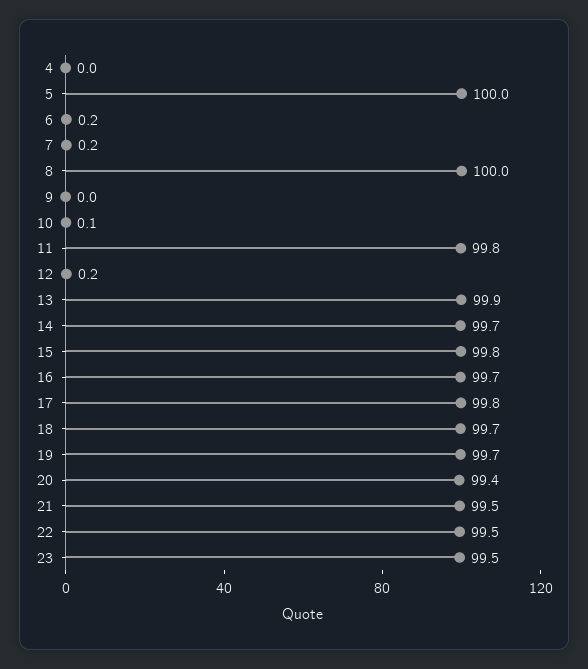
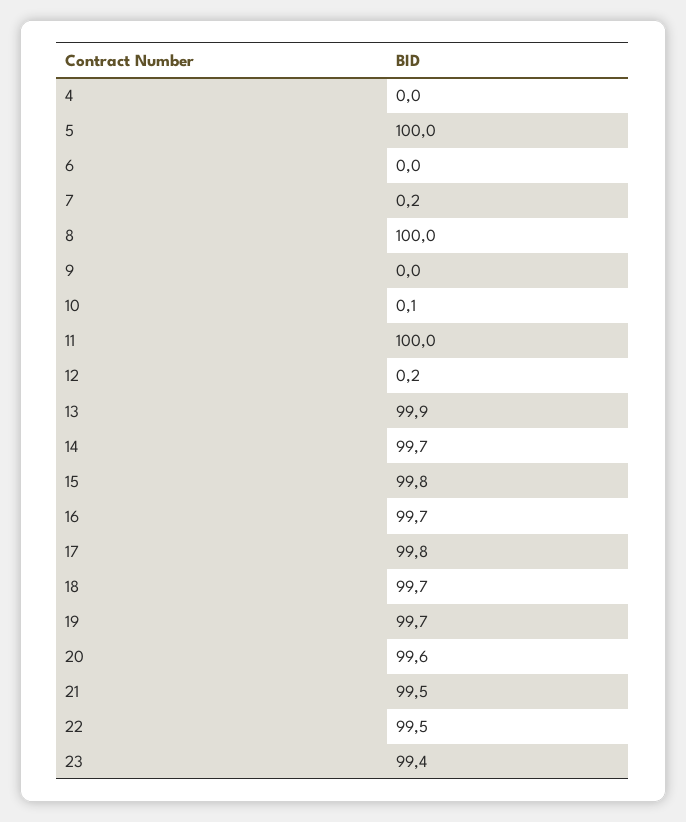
  {
    "4": 0,
    "5": 100,
-   "6": 0.2,
+   "6": 0,
    "7": 0.2,
    "8": 100,
    "9": 0,
    "10": 0.1,
-   "11": 99.8,
+   "11": 100,
    "12": 0.2,
    "13": 99.9,
    "14": 99.7,
    "15": 99.8,
    "16": 99.7,
    "17": 99.8,
    "18": 99.7,
    "19": 99.7,
-   "20": 99.4,
+   "20": 99.6,
    "21": 99.5,
    "22": 99.5,
-   "23": 99.5
+   "23": 99.4
  }

